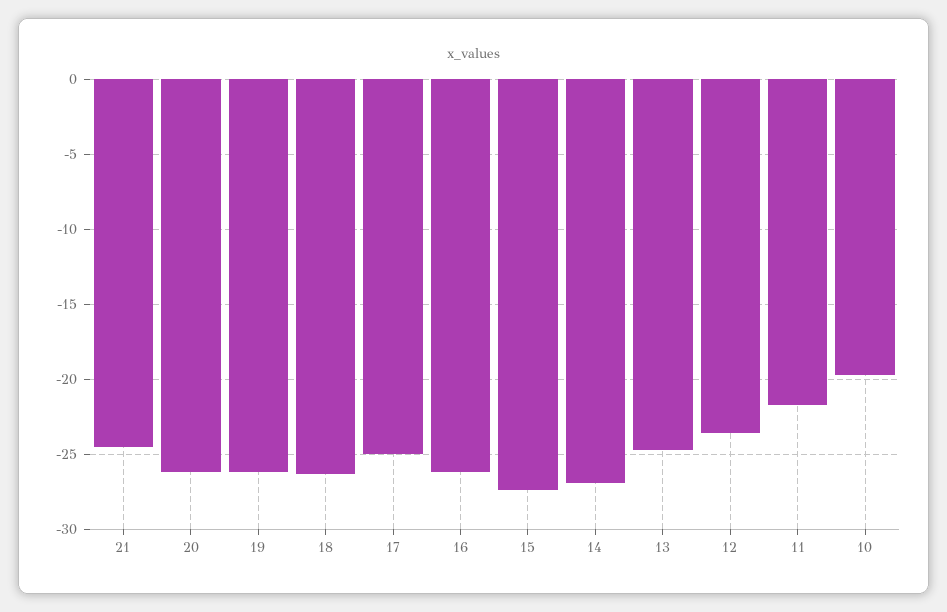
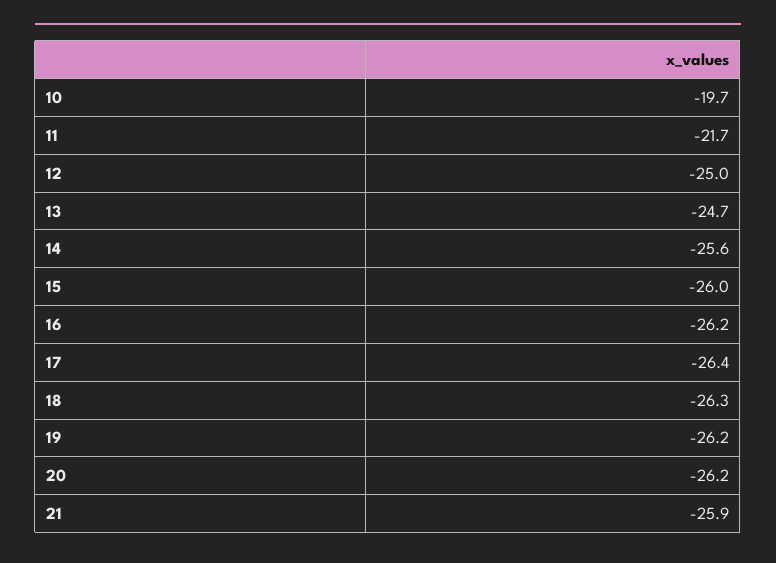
  {
-   "21": -24.5,
+   "21": -25.9,
    "20": -26.2,
    "19": -26.2,
    "18": -26.3,
-   "17": -25,
+   "17": -26.4,
    "16": -26.2,
-   "15": -27.5,
+   "15": -26,
-   "14": -27,
+   "14": -25.6,
    "13": -24.7,
-   "12": -23.5,
+   "12": -25,
    "11": -21.7,
    "10": -19.7
  }

